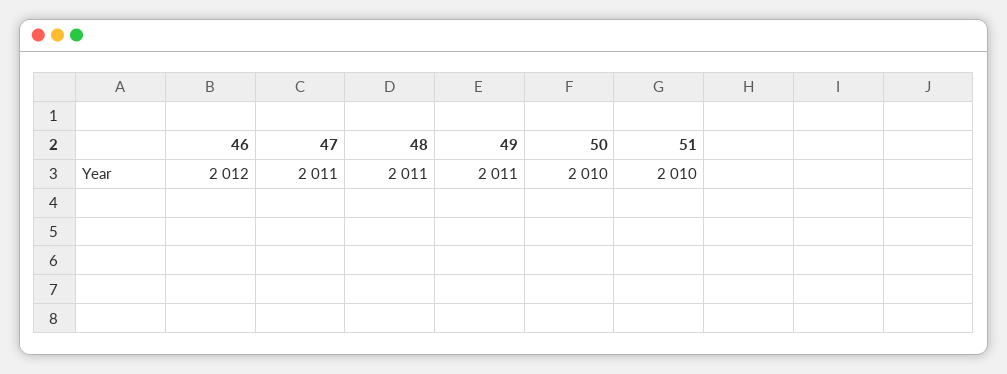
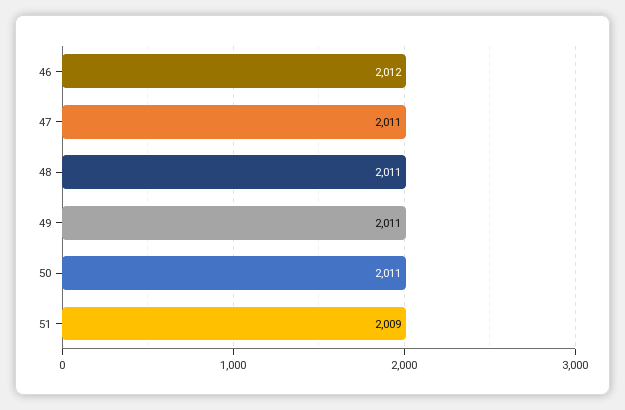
  {
    "46": 2012,
    "47": 2011,
    "48": 2011,
    "49": 2011,
-   "50": 2010,
+   "50": 2011,
-   "51": 2010
+   "51": 2009
  }

